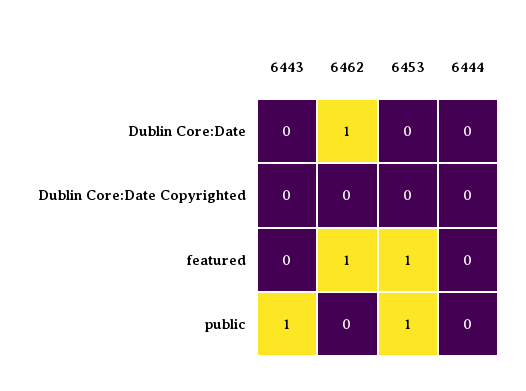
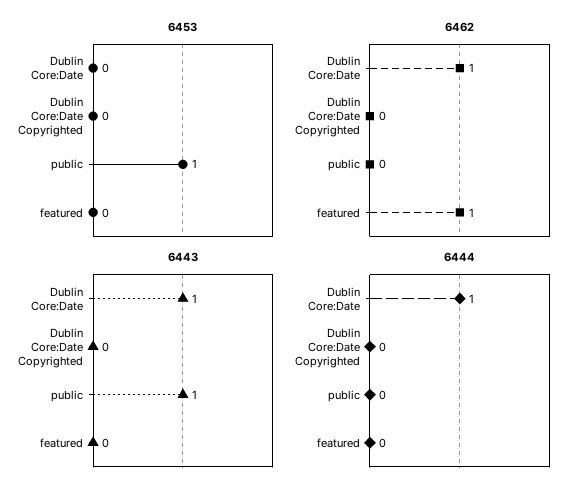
  {
    "6443": {
-     "Dublin Core:Date": 0,
+     "Dublin Core:Date": 1,
      "Dublin Core:Date Copyrighted": 0,
      "featured": 0,
      "public": 1
    },
    "6462": {
      "Dublin Core:Date": 1,
      "Dublin Core:Date Copyrighted": 0,
      "featured": 1,
      "public": 0
    },
    "6453": {
      "Dublin Core:Date": 0,
      "Dublin Core:Date Copyrighted": 0,
-     "featured": 1,
+     "featured": 0,
      "public": 1
    },
    "6444": {
-     "Dublin Core:Date": 0,
+     "Dublin Core:Date": 1,
      "Dublin Core:Date Copyrighted": 0,
      "featured": 0,
      "public": 0
    }
  }

